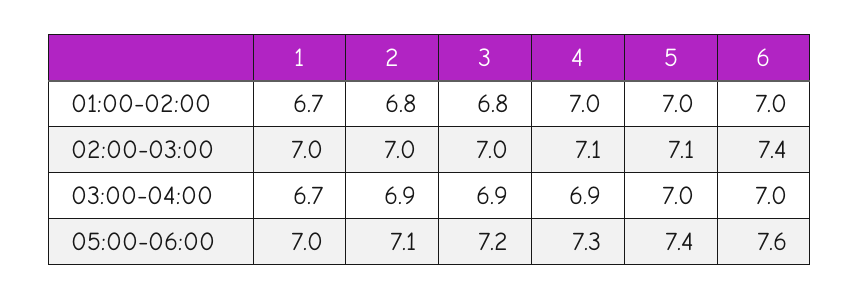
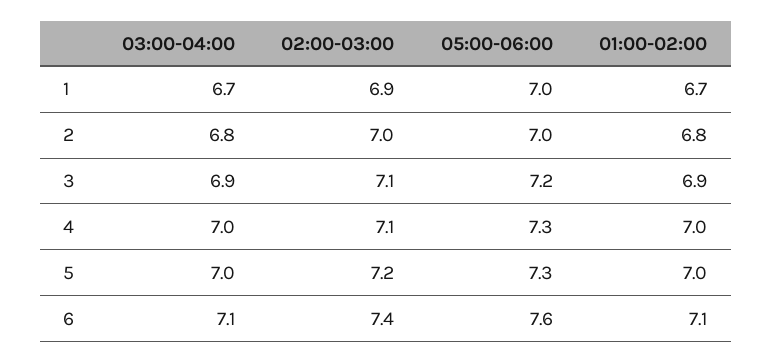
  {
    "1": {
      "01:00-02:00": 6.7,
-     "02:00-03:00": 7,
+     "02:00-03:00": 6.9,
      "03:00-04:00": 6.7,
      "05:00-06:00": 7
    },
    "2": {
      "01:00-02:00": 6.8,
      "02:00-03:00": 7,
-     "03:00-04:00": 6.9,
+     "03:00-04:00": 6.8,
-     "05:00-06:00": 7.1
+     "05:00-06:00": 7
    },
    "3": {
-     "01:00-02:00": 6.8,
+     "01:00-02:00": 6.9,
-     "02:00-03:00": 7,
+     "02:00-03:00": 7.1,
      "03:00-04:00": 6.9,
      "05:00-06:00": 7.2
    },
    "4": {
      "01:00-02:00": 7,
      "02:00-03:00": 7.1,
-     "03:00-04:00": 6.9,
+     "03:00-04:00": 7,
      "05:00-06:00": 7.3
    },
    "5": {
      "01:00-02:00": 7,
-     "02:00-03:00": 7.1,
+     "02:00-03:00": 7.2,
      "03:00-04:00": 7,
-     "05:00-06:00": 7.4
+     "05:00-06:00": 7.3
    },
    "6": {
-     "01:00-02:00": 7,
+     "01:00-02:00": 7.1,
      "02:00-03:00": 7.4,
-     "03:00-04:00": 7,
+     "03:00-04:00": 7.1,
      "05:00-06:00": 7.6
    }
  }

